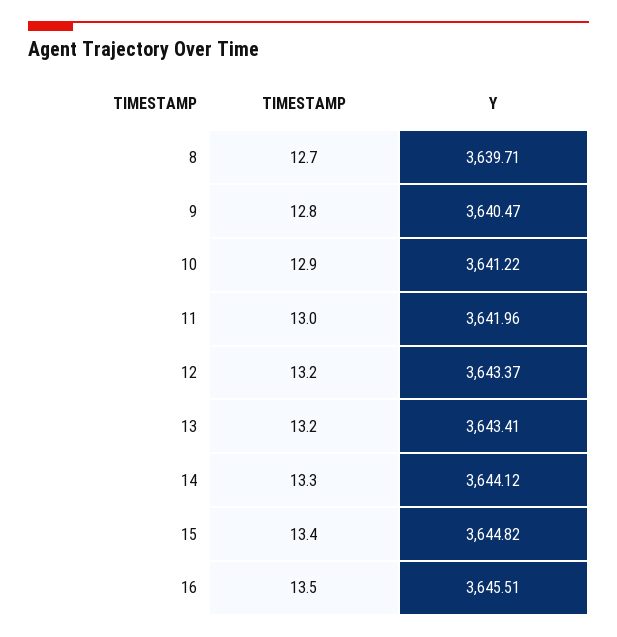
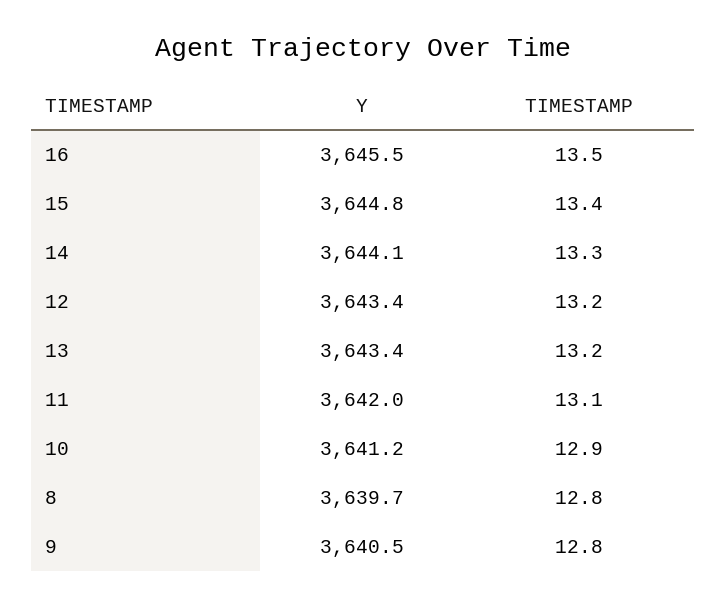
  {
    "TIMESTAMP": {
-     "8": 12.7,
+     "8": 12.8,
      "9": 12.8,
      "10": 12.9,
-     "11": 13,
+     "11": 13.1,
      "12": 13.2,
      "13": 13.2,
      "14": 13.3,
      "15": 13.4,
      "16": 13.5
    },
    "Y": {
      "8": 3639.71,
      "9": 3640.47,
      "10": 3641.22,
      "11": 3641.96,
      "12": 3643.37,
      "13": 3643.41,
      "14": 3644.12,
      "15": 3644.82,
      "16": 3645.51
    }
  }

